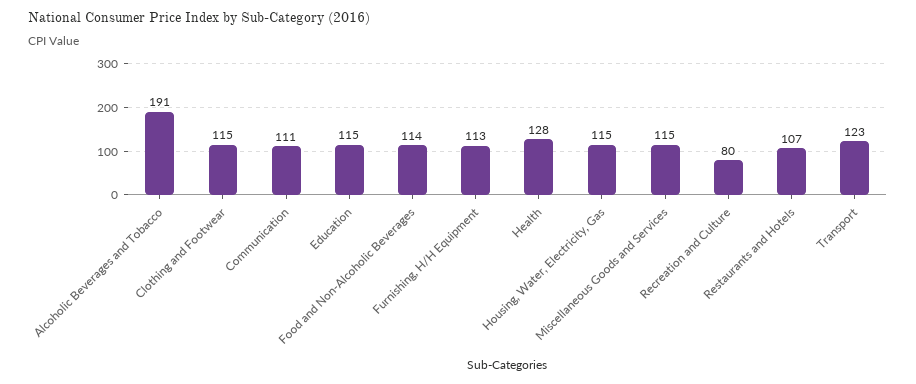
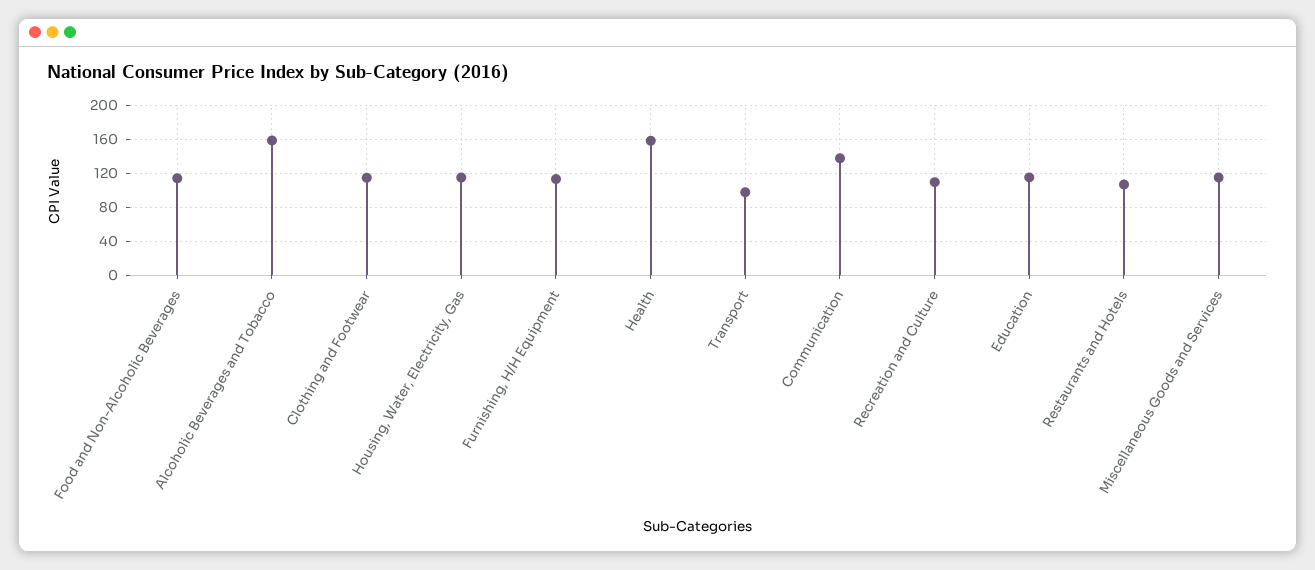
  {
-   "Alcoholic Beverages and Tobacco": 191,
+   "Alcoholic Beverages and Tobacco": 160,
    "Clothing and Footwear": 115,
-   "Communication": 111,
+   "Communication": 140,
    "Education": 115,
    "Food and Non-Alcoholic Beverages": 114,
    "Furnishing, H/H Equipment": 113,
-   "Health": 128,
+   "Health": 160,
    "Housing, Water, Electricity, Gas": 115,
    "Miscellaneous Goods and Services": 115,
-   "Recreation and Culture": 80,
+   "Recreation and Culture": 110,
    "Restaurants and Hotels": 107,
-   "Transport": 123
+   "Transport": 100
  }

